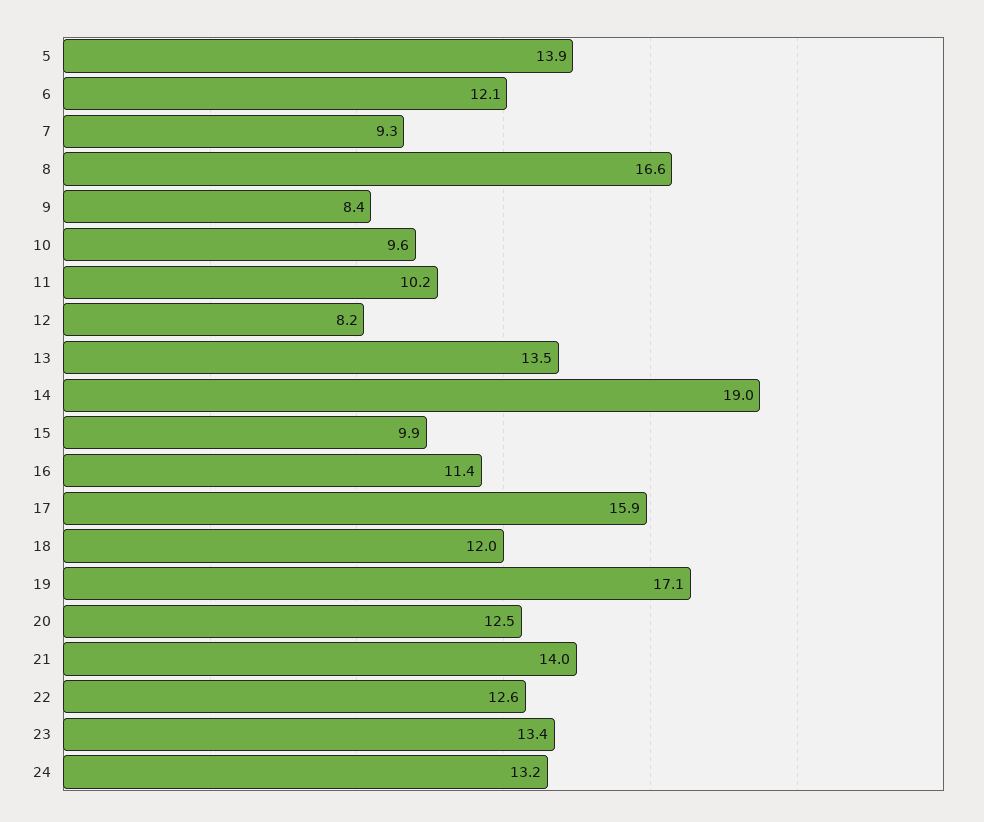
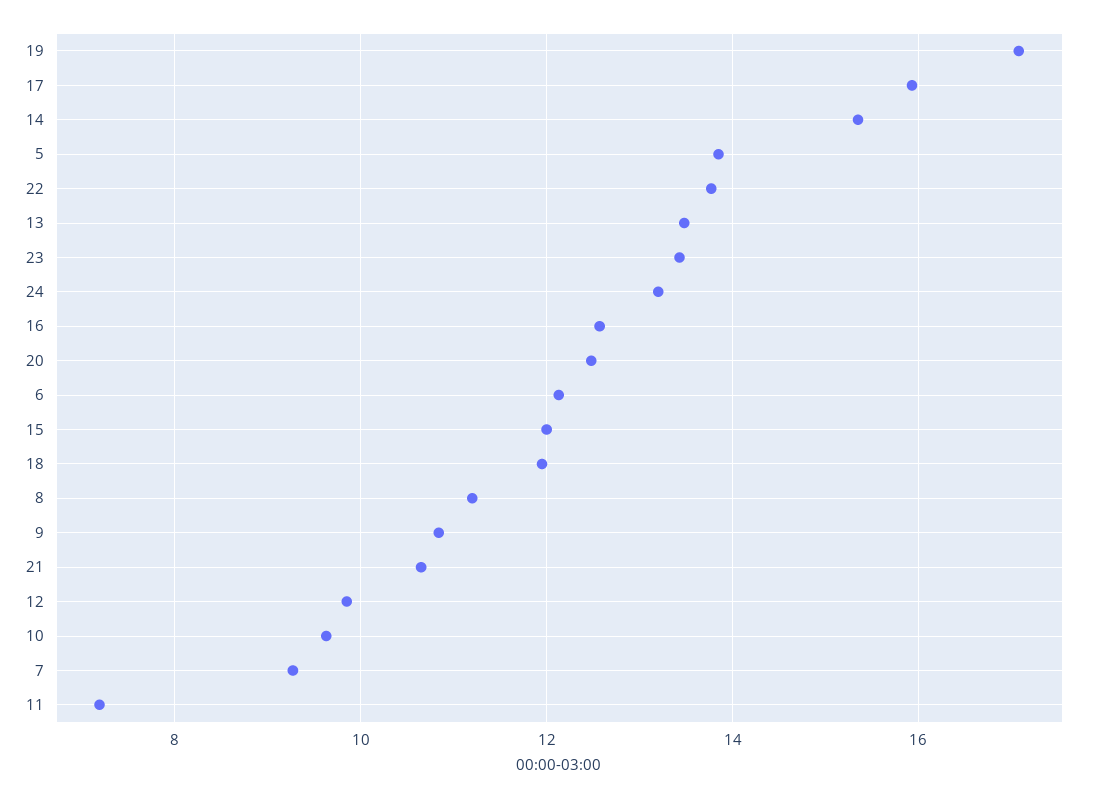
  {
    "5": 13.9,
    "6": 12.1,
    "7": 9.3,
-   "8": 16.6,
+   "8": 11.2,
-   "9": 8.4,
+   "9": 10.8,
    "10": 9.6,
-   "11": 10.2,
+   "11": 7.2,
-   "12": 8.2,
+   "12": 9.8,
    "13": 13.5,
-   "14": 19,
+   "14": 15.4,
-   "15": 9.9,
+   "15": 12,
-   "16": 11.4,
+   "16": 12.6,
    "17": 15.9,
    "18": 12,
    "19": 17.1,
    "20": 12.5,
-   "21": 14,
+   "21": 10.6,
-   "22": 12.6,
+   "22": 13.8,
    "23": 13.4,
    "24": 13.2
  }

